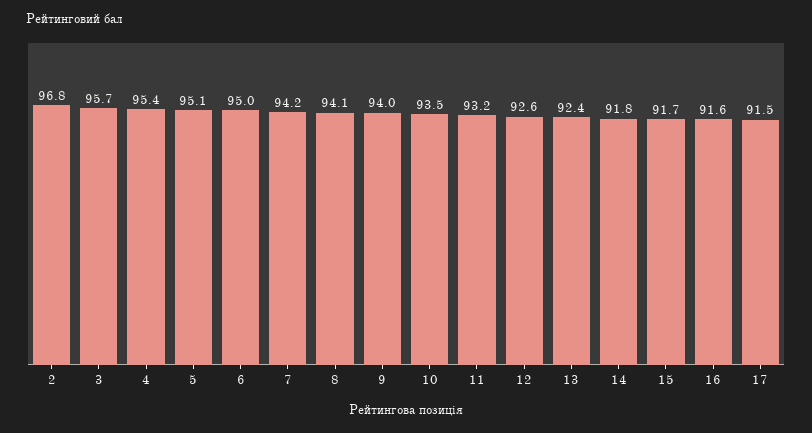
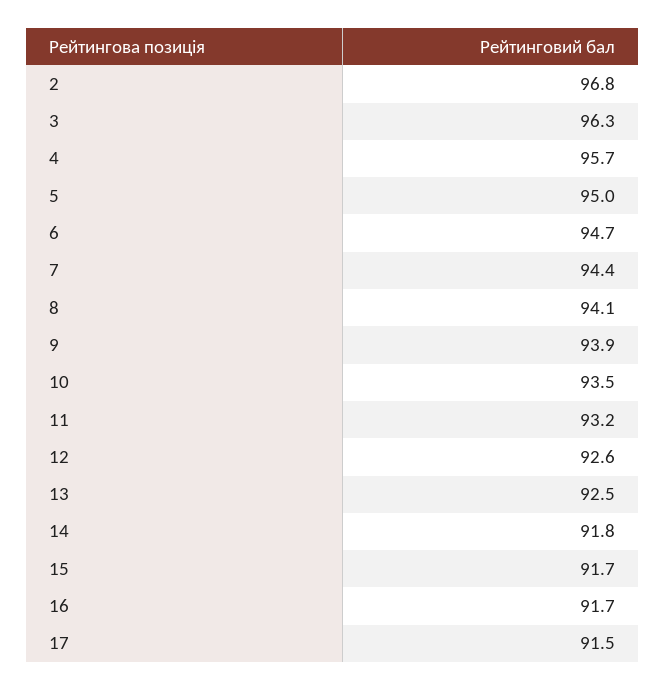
  {
    "2": 96.8,
-   "3": 95.7,
+   "3": 96.3,
-   "4": 95.4,
+   "4": 95.7,
-   "5": 95.1,
+   "5": 95,
-   "6": 95,
+   "6": 94.7,
-   "7": 94.2,
+   "7": 94.4,
    "8": 94.1,
-   "9": 94,
+   "9": 93.9,
    "10": 93.5,
    "11": 93.2,
    "12": 92.6,
-   "13": 92.4,
+   "13": 92.5,
    "14": 91.8,
    "15": 91.7,
-   "16": 91.6,
+   "16": 91.7,
    "17": 91.5
  }

